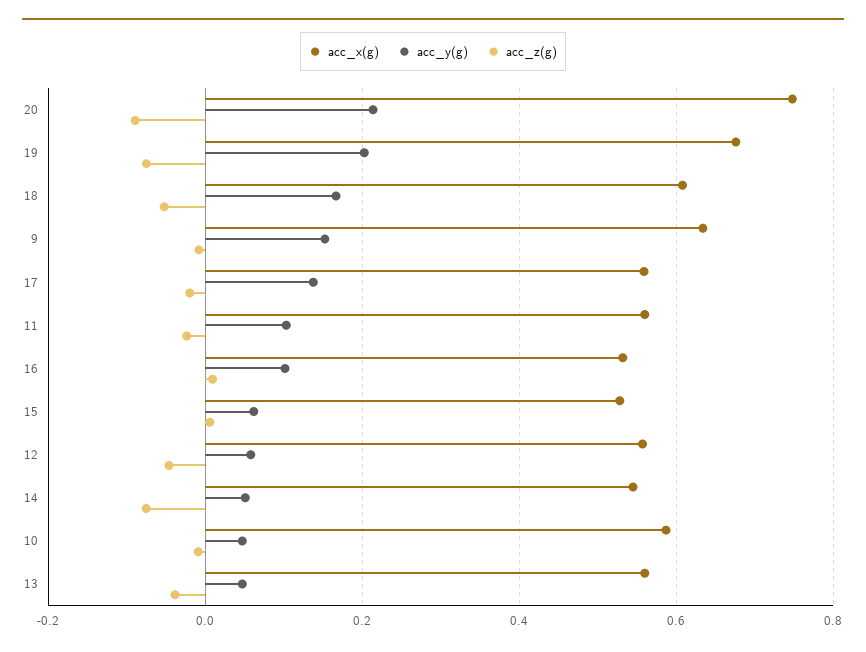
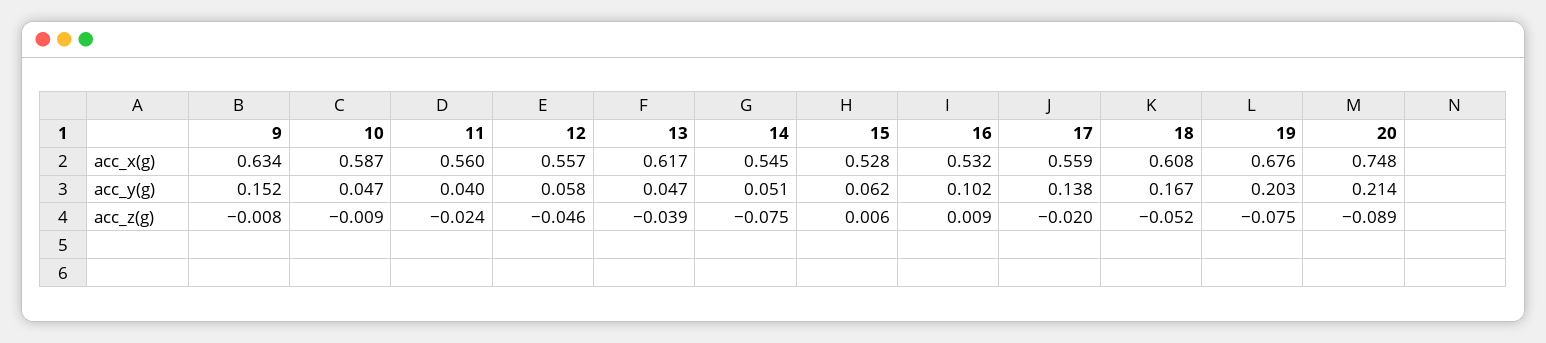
  {
    "acc_x(g)": {
      "20": 0.748,
      "19": 0.676,
      "18": 0.608,
      "9": 0.634,
      "17": 0.559,
      "11": 0.56,
      "16": 0.532,
      "15": 0.528,
      "12": 0.557,
      "14": 0.545,
      "10": 0.587,
-     "13": 0.56
+     "13": 0.617
    },
    "acc_y(g)": {
      "20": 0.214,
      "19": 0.203,
      "18": 0.167,
      "9": 0.152,
      "17": 0.138,
-     "11": 0.1,
+     "11": 0.04,
      "16": 0.102,
      "15": 0.062,
      "12": 0.058,
      "14": 0.051,
      "10": 0.047,
      "13": 0.047
    },
    "acc_z(g)": {
      "20": -0.089,
      "19": -0.075,
      "18": -0.052,
      "9": -0.008,
      "17": -0.02,
      "11": -0.024,
      "16": 0.009,
      "15": 0.006,
      "12": -0.046,
      "14": -0.075,
      "10": -0.009,
      "13": -0.039
    }
  }

